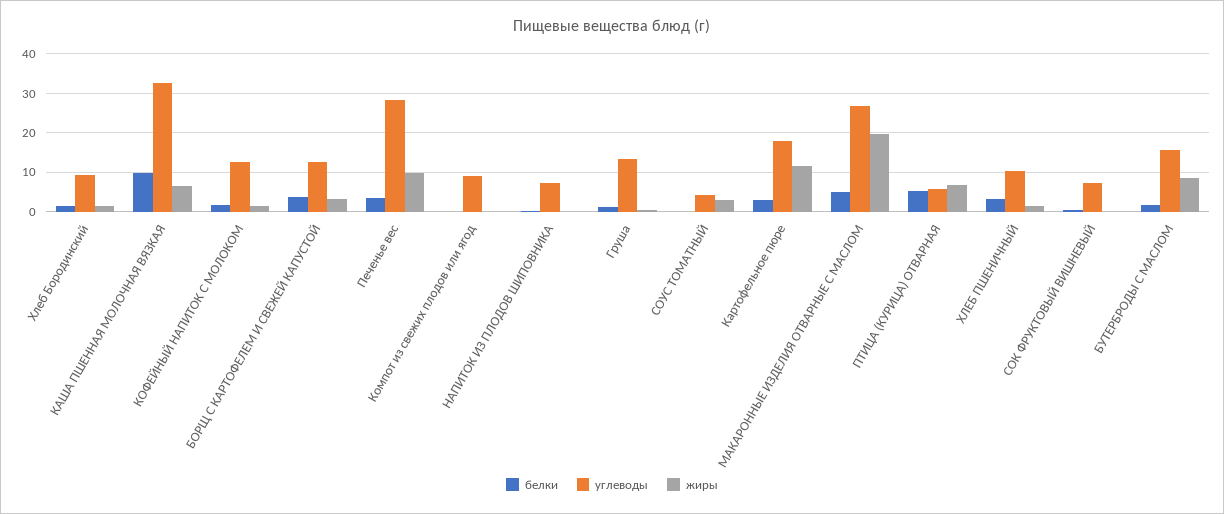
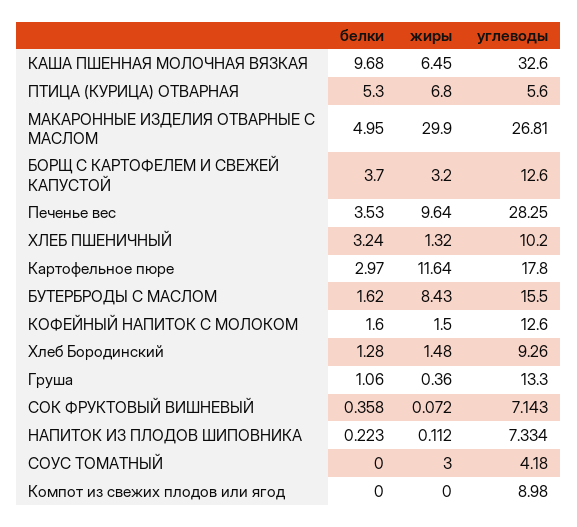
  {
    "белки": {
      "Хлеб Бородинский": 1.28,
      "КАША ПШЕННАЯ МОЛОЧНАЯ ВЯЗКАЯ": 9.68,
      "КОФЕЙНЫЙ НАПИТОК С МОЛОКОМ": 1.6,
      "БОРЩ С КАРТОФЕЛЕМ И СВЕЖЕЙ КАПУСТОЙ": 3.7,
      "Печенье вес": 3.53,
      "Компот из свежих плодов или ягод": 0,
      "НАПИТОК ИЗ ПЛОДОВ ШИПОВНИКА": 0.223,
      "Груша": 1.06,
      "СОУС ТОМАТНЫЙ": 0,
      "Картофельное пюре": 2.97,
      "МАКАРОННЫЕ ИЗДЕЛИЯ ОТВАРНЫЕ С МАСЛОМ": 4.95,
      "ПТИЦА (КУРИЦА) ОТВАРНАЯ": 5.3,
      "ХЛЕБ ПШЕНИЧНЫЙ": 3.24,
      "СОК ФРУКТОВЫЙ ВИШНЕВЫЙ": 0.358,
      "БУТЕРБРОДЫ С МАСЛОМ": 1.62
    },
    "углеводы": {
      "Хлеб Бородинский": 9.26,
      "КАША ПШЕННАЯ МОЛОЧНАЯ ВЯЗКАЯ": 32.6,
      "КОФЕЙНЫЙ НАПИТОК С МОЛОКОМ": 12.6,
      "БОРЩ С КАРТОФЕЛЕМ И СВЕЖЕЙ КАПУСТОЙ": 12.6,
      "Печенье вес": 28.25,
      "Компот из свежих плодов или ягод": 8.98,
      "НАПИТОК ИЗ ПЛОДОВ ШИПОВНИКА": 7.334,
      "Груша": 13.3,
      "СОУС ТОМАТНЫЙ": 4.18,
      "Картофельное пюре": 17.8,
      "МАКАРОННЫЕ ИЗДЕЛИЯ ОТВАРНЫЕ С МАСЛОМ": 26.81,
      "ПТИЦА (КУРИЦА) ОТВАРНАЯ": 5.6,
      "ХЛЕБ ПШЕНИЧНЫЙ": 10.2,
      "СОК ФРУКТОВЫЙ ВИШНЕВЫЙ": 7.143,
      "БУТЕРБРОДЫ С МАСЛОМ": 15.5
    },
    "жиры": {
      "Хлеб Бородинский": 1.48,
      "КАША ПШЕННАЯ МОЛОЧНАЯ ВЯЗКАЯ": 6.45,
      "КОФЕЙНЫЙ НАПИТОК С МОЛОКОМ": 1.5,
      "БОРЩ С КАРТОФЕЛЕМ И СВЕЖЕЙ КАПУСТОЙ": 3.2,
      "Печенье вес": 9.64,
      "Компот из свежих плодов или ягод": 0,
      "НАПИТОК ИЗ ПЛОДОВ ШИПОВНИКА": 0.112,
      "Груша": 0.36,
      "СОУС ТОМАТНЫЙ": 3,
      "Картофельное пюре": 11.64,
-     "МАКАРОННЫЕ ИЗДЕЛИЯ ОТВАРНЫЕ С МАСЛОМ": 20,
+     "МАКАРОННЫЕ ИЗДЕЛИЯ ОТВАРНЫЕ С МАСЛОМ": 29.9,
      "ПТИЦА (КУРИЦА) ОТВАРНАЯ": 6.8,
      "ХЛЕБ ПШЕНИЧНЫЙ": 1.32,
      "СОК ФРУКТОВЫЙ ВИШНЕВЫЙ": 0.072,
      "БУТЕРБРОДЫ С МАСЛОМ": 8.43
    }
  }

